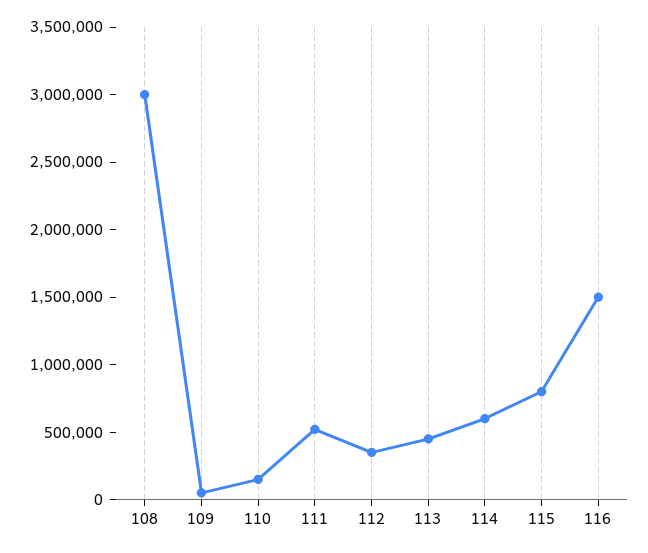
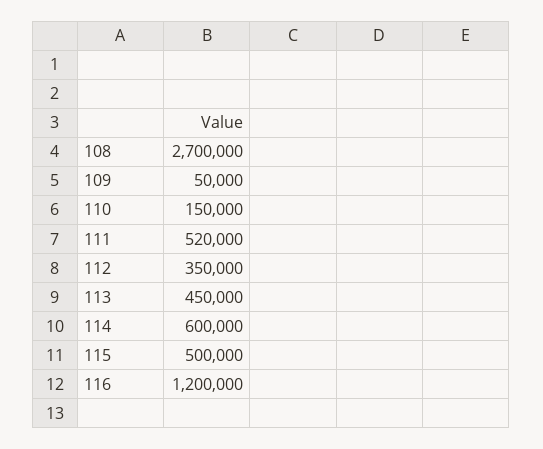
  {
-   "108": 3000000,
+   "108": 2700000,
    "109": 50000,
    "110": 150000,
    "111": 520000,
    "112": 350000,
    "113": 450000,
    "114": 600000,
-   "115": 800000,
+   "115": 500000,
-   "116": 1500000
+   "116": 1200000
  }

